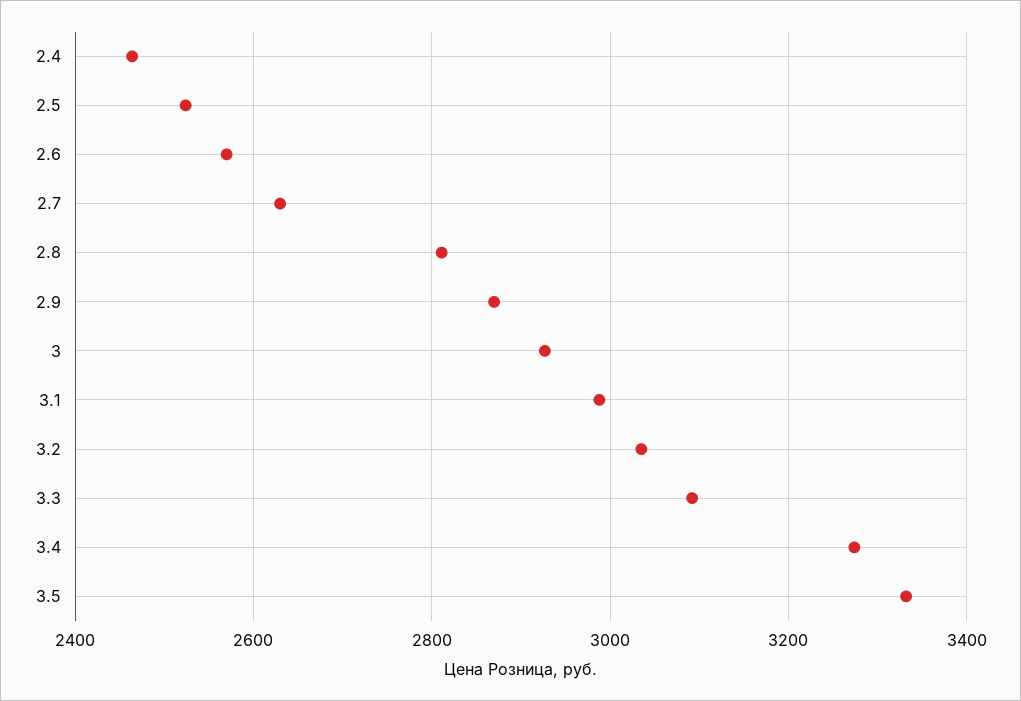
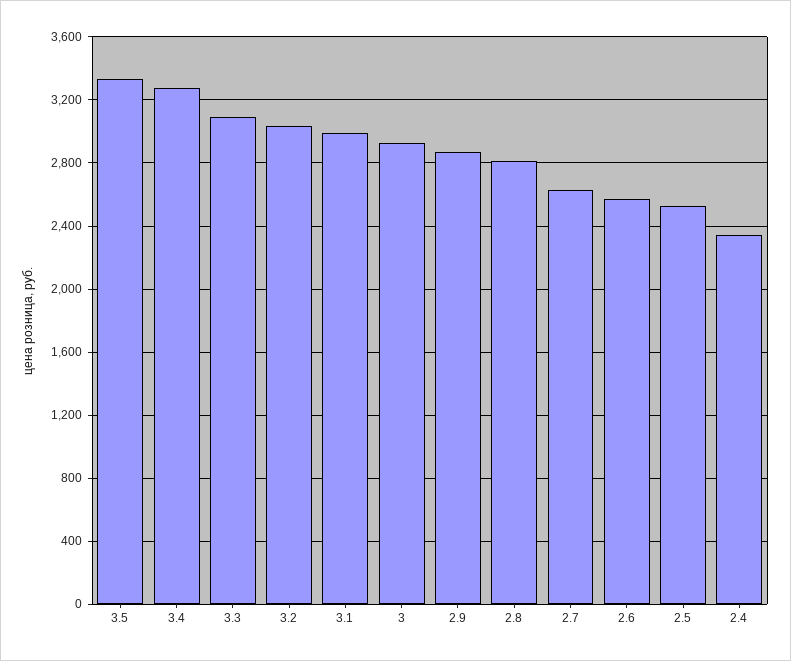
  {
-   "2.4": 2460,
+   "2.4": 2350,
    "2.5": 2520,
    "2.6": 2580,
    "2.7": 2640,
    "2.8": 2820,
    "2.9": 2880,
    "3": 2920,
    "3.1": 2980,
    "3.2": 3040,
    "3.3": 3100,
    "3.4": 3280,
    "3.5": 3340
  }

